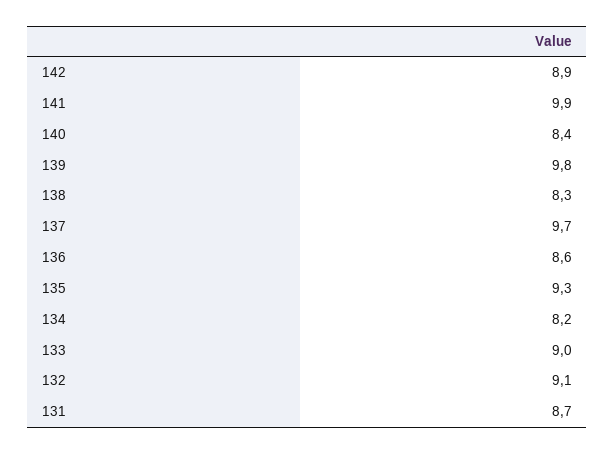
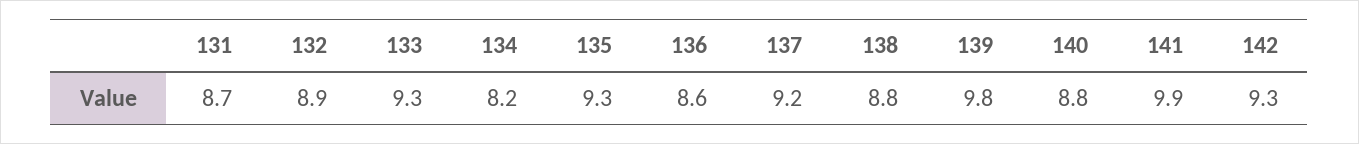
  {
-   "142": 8.9,
+   "142": 9.3,
    "141": 9.9,
-   "140": 8.4,
+   "140": 8.8,
    "139": 9.8,
-   "138": 8.3,
+   "138": 8.8,
-   "137": 9.7,
+   "137": 9.2,
    "136": 8.6,
    "135": 9.3,
    "134": 8.2,
-   "133": 9,
+   "133": 9.3,
-   "132": 9.1,
+   "132": 8.9,
    "131": 8.7
  }

